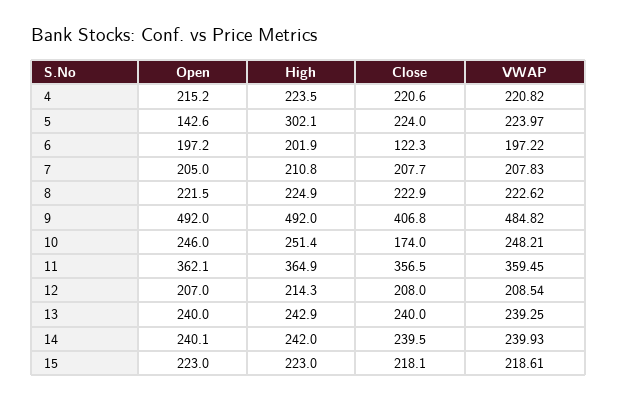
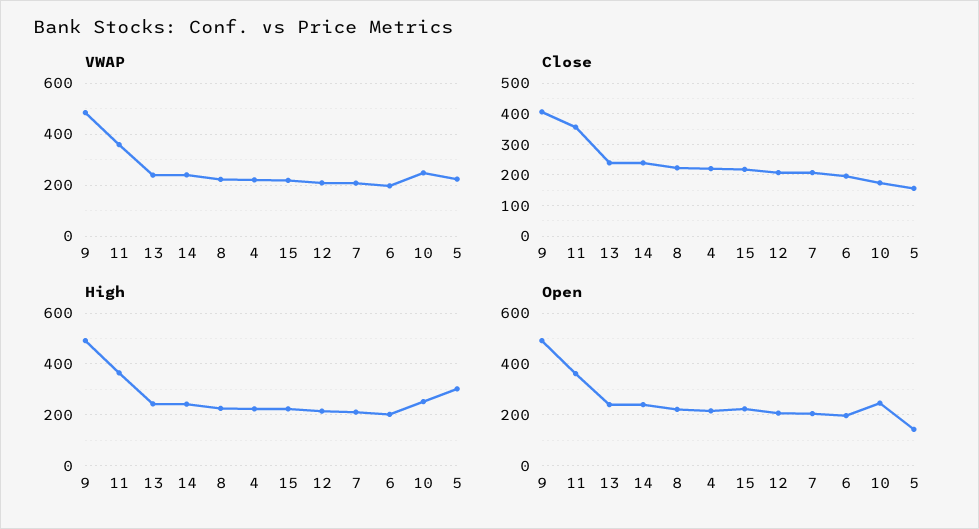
  {
    "Open": {
      "4": 215.2,
      "5": 142.6,
      "6": 197.2,
      "7": 205,
      "8": 221.5,
      "9": 492,
      "10": 246,
      "11": 362.1,
      "12": 207,
      "13": 240,
      "14": 240.1,
      "15": 223
    },
    "High": {
      "4": 223.5,
      "5": 302.1,
      "6": 201.9,
      "7": 210.8,
      "8": 224.9,
      "9": 492,
      "10": 251.4,
      "11": 364.9,
      "12": 214.3,
      "13": 242.9,
      "14": 242,
      "15": 223
    },
    "Close": {
      "4": 220.6,
-     "5": 224,
+     "5": 160,
-     "6": 122.3,
+     "6": 200,
      "7": 207.7,
      "8": 222.9,
      "9": 406.8,
      "10": 174,
      "11": 356.5,
      "12": 208,
      "13": 240,
      "14": 239.5,
      "15": 218.1
    },
    "VWAP": {
      "4": 220.82,
      "5": 223.97,
      "6": 197.22,
      "7": 207.83,
      "8": 222.62,
      "9": 484.82,
      "10": 248.21,
      "11": 359.45,
      "12": 208.54,
      "13": 239.25,
      "14": 239.93,
      "15": 218.61
    }
  }

